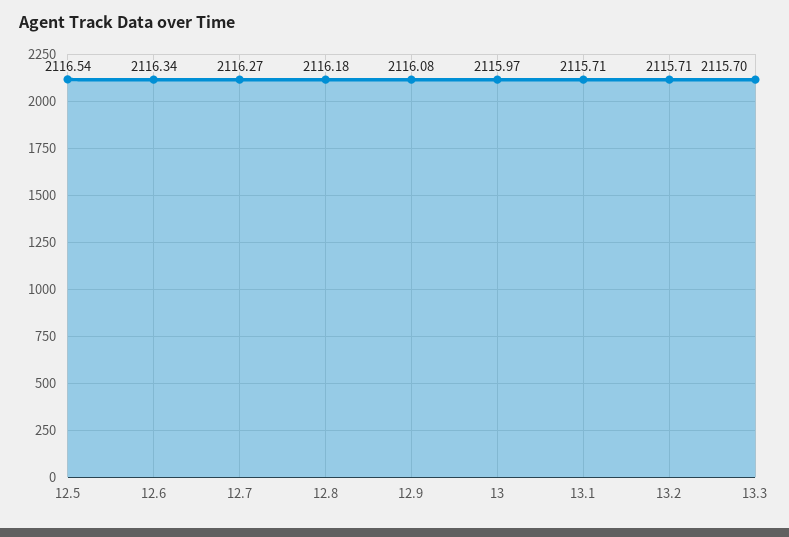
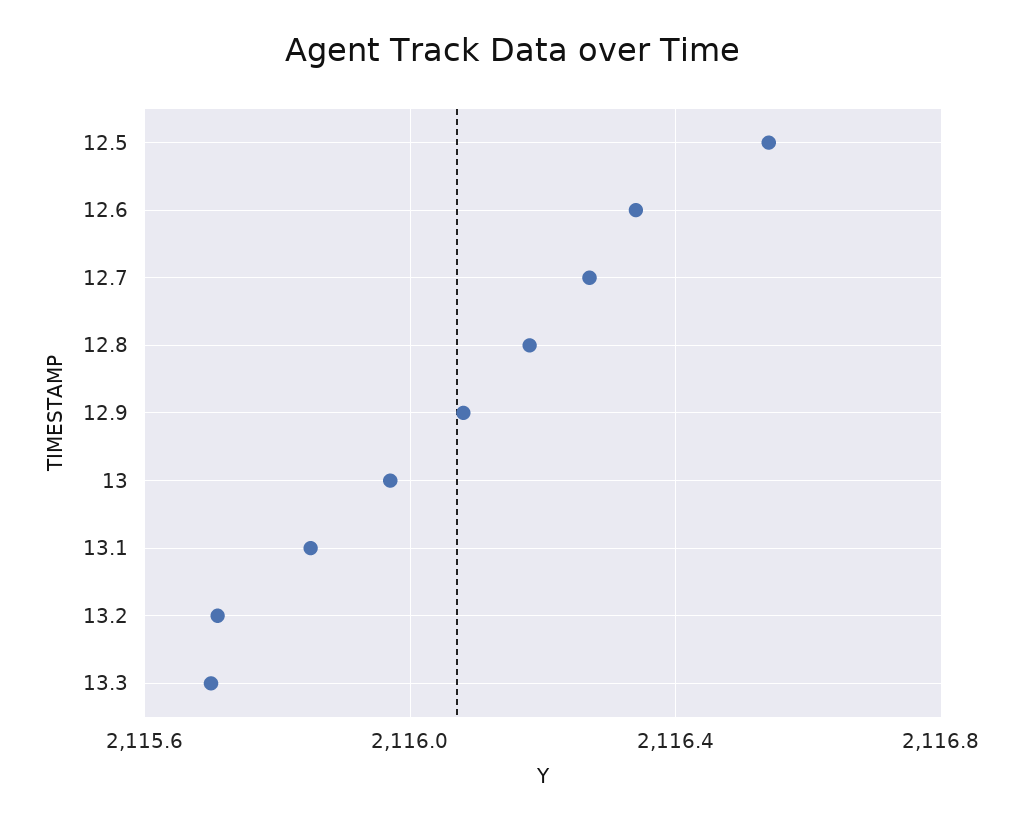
  {
    "12.5": 2116.54,
    "12.6": 2116.34,
    "12.7": 2116.27,
    "12.8": 2116.18,
    "12.9": 2116.08,
    "13": 2115.97,
-   "13.1": 2115.71,
+   "13.1": 2115.85,
    "13.2": 2115.71,
    "13.3": 2115.7
  }

